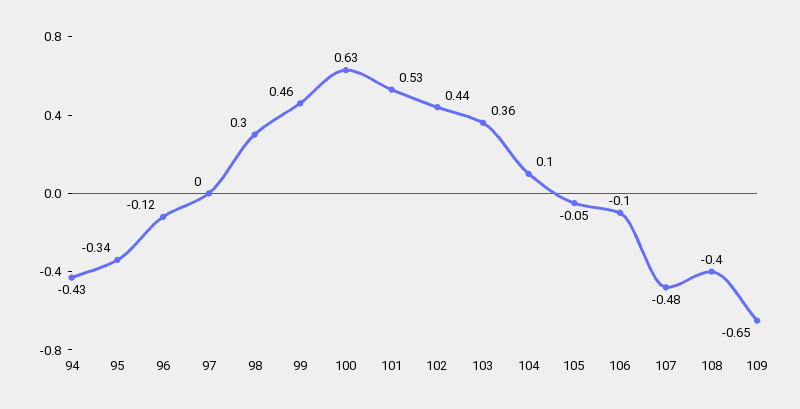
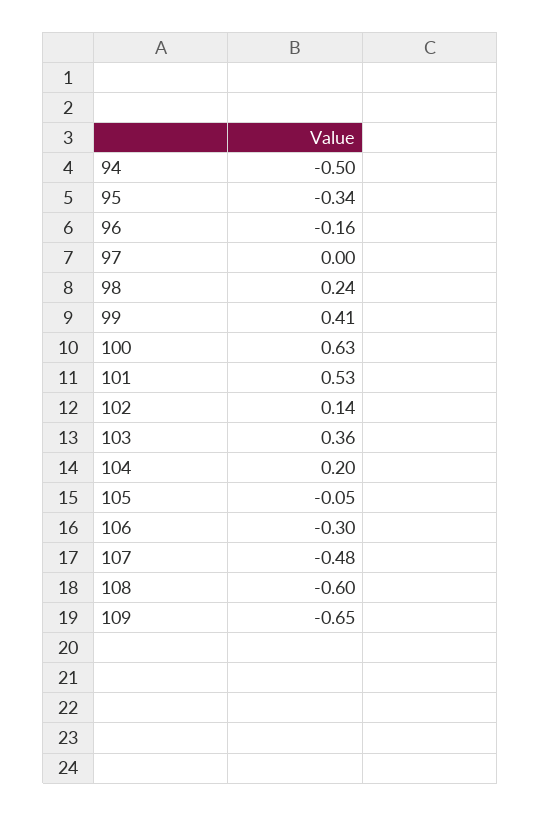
  {
-   "94": -0.43,
+   "94": -0.5,
    "95": -0.34,
-   "96": -0.12,
+   "96": -0.16,
    "97": 0,
-   "98": 0.3,
+   "98": 0.24,
-   "99": 0.46,
+   "99": 0.41,
    "100": 0.63,
    "101": 0.53,
-   "102": 0.44,
+   "102": 0.14,
    "103": 0.36,
-   "104": 0.1,
+   "104": 0.2,
    "105": -0.05,
-   "106": -0.1,
+   "106": -0.3,
    "107": -0.48,
-   "108": -0.4,
+   "108": -0.6,
    "109": -0.65
  }

